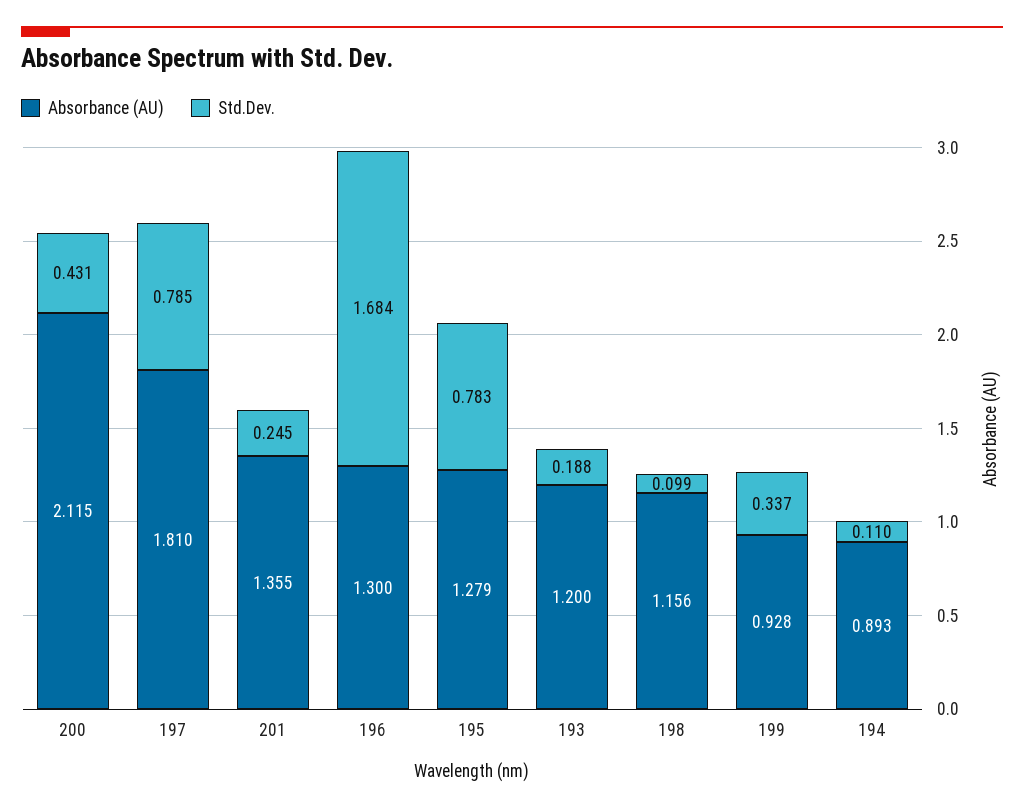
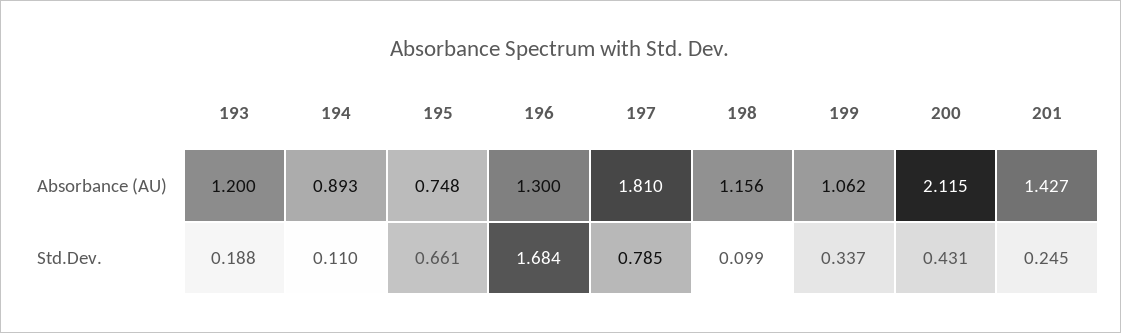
  {
    "Absorbance (AU)": {
      "200": 2.115,
      "197": 1.81,
-     "201": 1.355,
+     "201": 1.427,
      "196": 1.3,
-     "195": 1.279,
+     "195": 0.748,
      "193": 1.2,
      "198": 1.156,
-     "199": 0.928,
+     "199": 1.062,
      "194": 0.893
    },
    "Std.Dev.": {
      "200": 0.431,
      "197": 0.785,
      "201": 0.245,
      "196": 1.684,
-     "195": 0.783,
+     "195": 0.661,
      "193": 0.188,
      "198": 0.099,
      "199": 0.337,
      "194": 0.11
    }
  }

